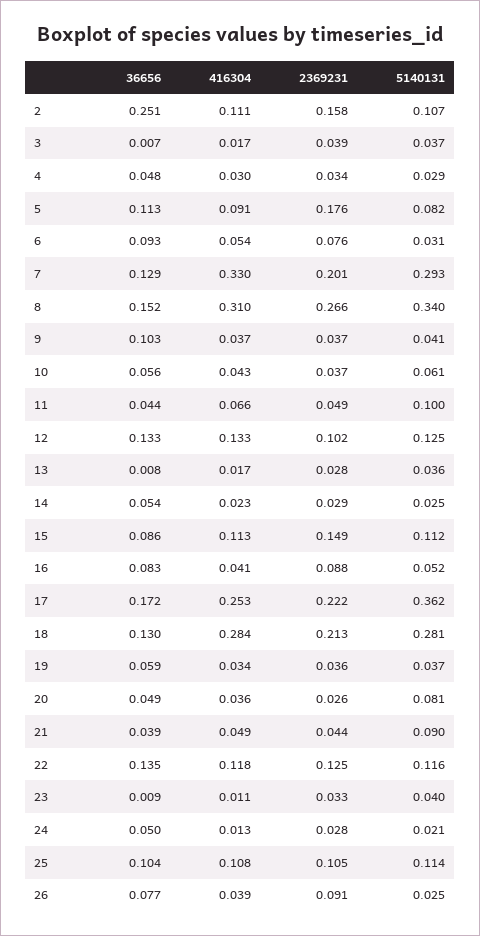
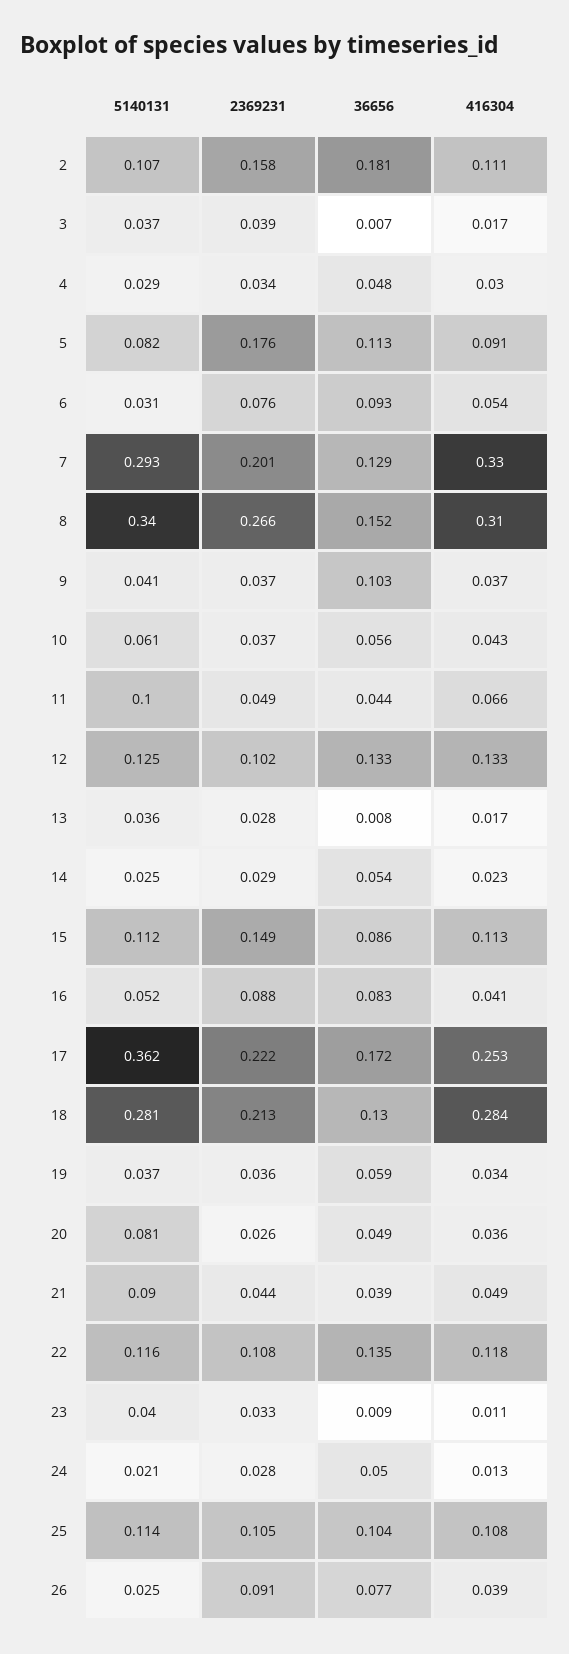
  {
    "36656": {
-     "2": 0.251,
+     "2": 0.181,
      "3": 0.007,
      "4": 0.048,
      "5": 0.113,
      "6": 0.093,
      "7": 0.129,
      "8": 0.152,
      "9": 0.103,
      "10": 0.056,
      "11": 0.044,
      "12": 0.133,
      "13": 0.008,
      "14": 0.054,
      "15": 0.086,
      "16": 0.083,
      "17": 0.172,
      "18": 0.13,
      "19": 0.059,
      "20": 0.049,
      "21": 0.039,
      "22": 0.135,
      "23": 0.009,
      "24": 0.05,
      "25": 0.104,
      "26": 0.077
    },
    "416304": {
      "2": 0.111,
      "3": 0.017,
      "4": 0.03,
      "5": 0.091,
      "6": 0.054,
      "7": 0.33,
      "8": 0.31,
      "9": 0.037,
      "10": 0.043,
      "11": 0.066,
      "12": 0.133,
      "13": 0.017,
      "14": 0.023,
      "15": 0.113,
      "16": 0.041,
      "17": 0.253,
      "18": 0.284,
      "19": 0.034,
      "20": 0.036,
      "21": 0.049,
      "22": 0.118,
      "23": 0.011,
      "24": 0.013,
      "25": 0.108,
      "26": 0.039
    },
    "2369231": {
      "2": 0.158,
      "3": 0.039,
      "4": 0.034,
      "5": 0.176,
      "6": 0.076,
      "7": 0.201,
      "8": 0.266,
      "9": 0.037,
      "10": 0.037,
      "11": 0.049,
      "12": 0.102,
      "13": 0.028,
      "14": 0.029,
      "15": 0.149,
      "16": 0.088,
      "17": 0.222,
      "18": 0.213,
      "19": 0.036,
      "20": 0.026,
      "21": 0.044,
-     "22": 0.125,
+     "22": 0.108,
      "23": 0.033,
      "24": 0.028,
      "25": 0.105,
      "26": 0.091
    },
    "5140131": {
      "2": 0.107,
      "3": 0.037,
      "4": 0.029,
      "5": 0.082,
      "6": 0.031,
      "7": 0.293,
      "8": 0.34,
      "9": 0.041,
      "10": 0.061,
      "11": 0.1,
      "12": 0.125,
      "13": 0.036,
      "14": 0.025,
      "15": 0.112,
      "16": 0.052,
      "17": 0.362,
      "18": 0.281,
      "19": 0.037,
      "20": 0.081,
      "21": 0.09,
      "22": 0.116,
      "23": 0.04,
      "24": 0.021,
      "25": 0.114,
      "26": 0.025
    }
  }

